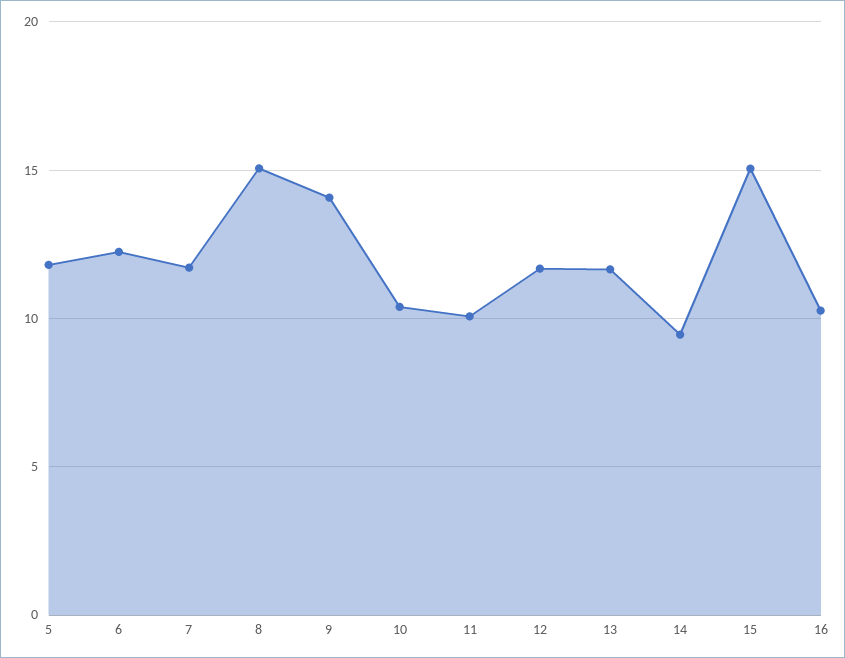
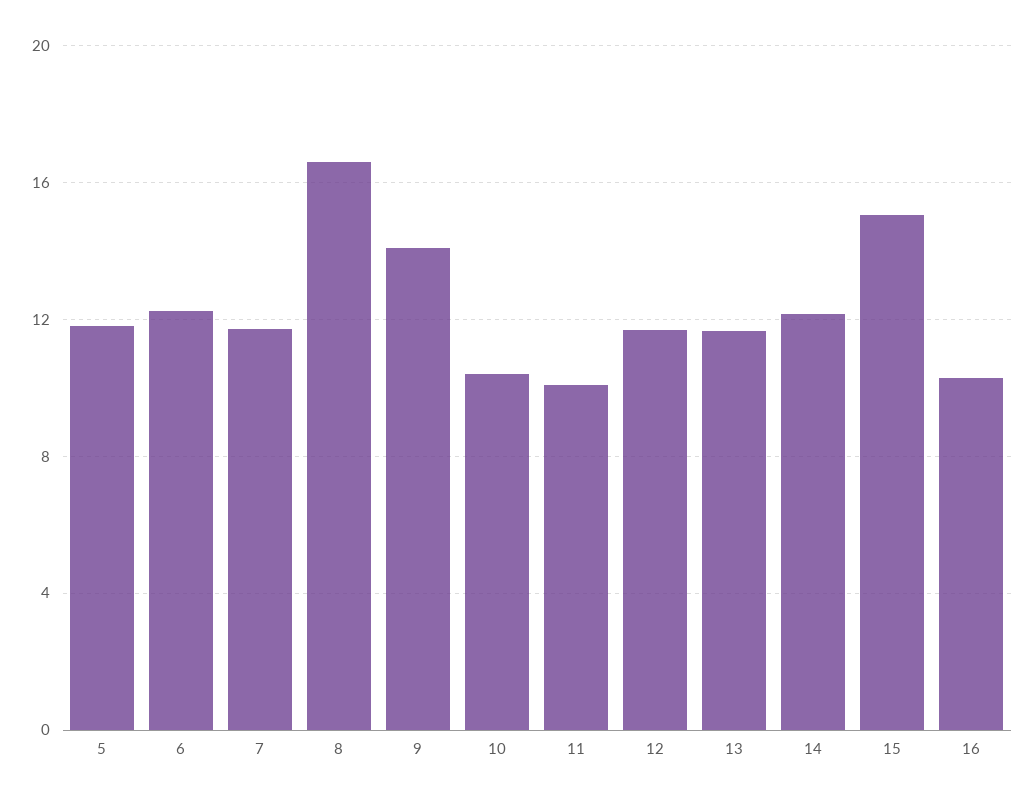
  {
    "5": 12,
    "6": 12.5,
    "7": 11.5,
-   "8": 15,
+   "8": 16.5,
    "9": 14,
    "10": 10.5,
    "11": 10,
    "12": 11.5,
    "13": 11.5,
-   "14": 9.5,
+   "14": 12,
    "15": 15,
    "16": 10.5
  }

